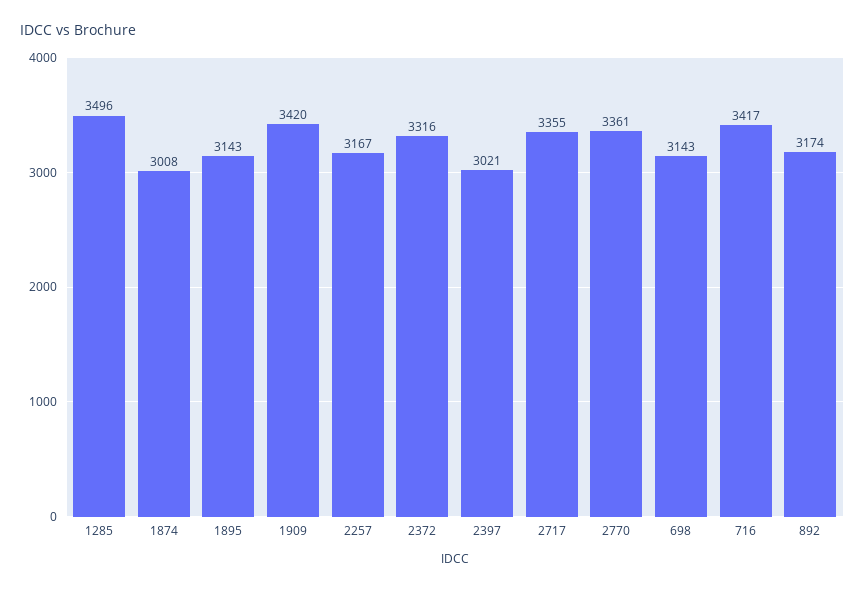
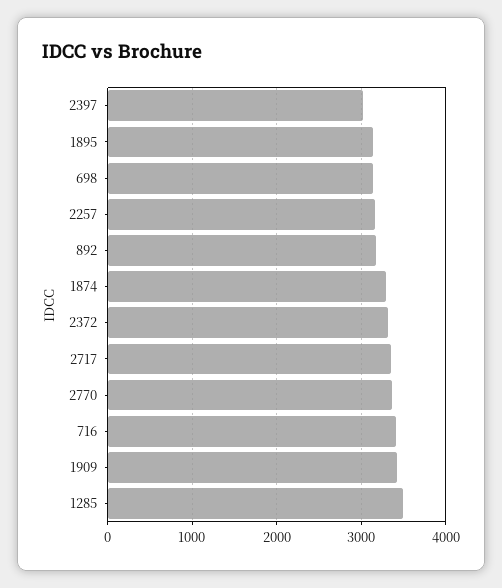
  {
    "1285": 3496,
-   "1874": 3008,
+   "1874": 3300,
    "1895": 3143,
    "1909": 3420,
    "2257": 3167,
    "2372": 3316,
    "2397": 3021,
    "2717": 3355,
    "2770": 3361,
    "698": 3143,
    "716": 3417,
    "892": 3174
  }

